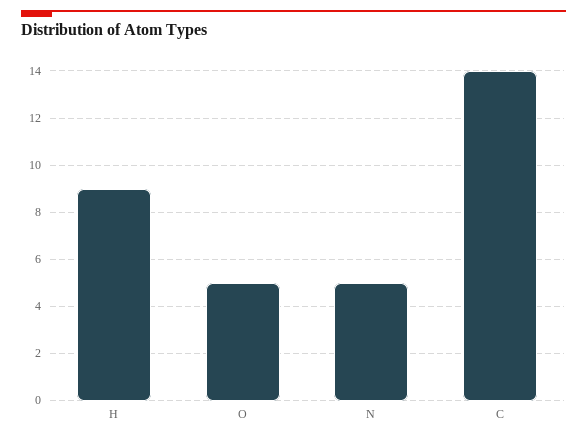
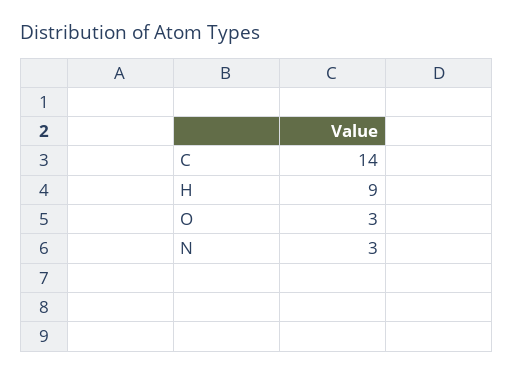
  {
    "H": 9,
-   "O": 5,
+   "O": 3,
-   "N": 5,
+   "N": 3,
    "C": 14
  }

